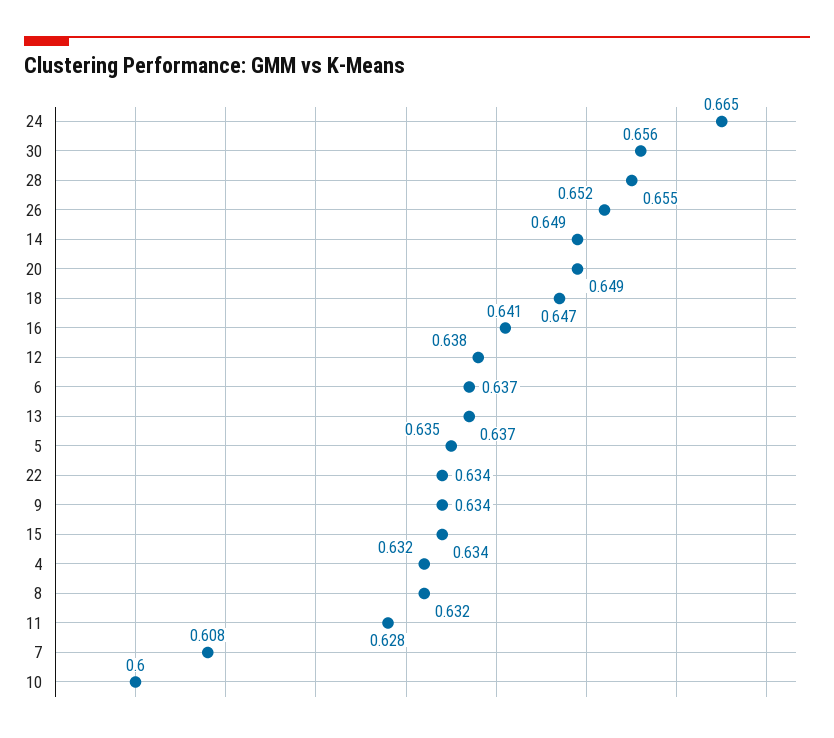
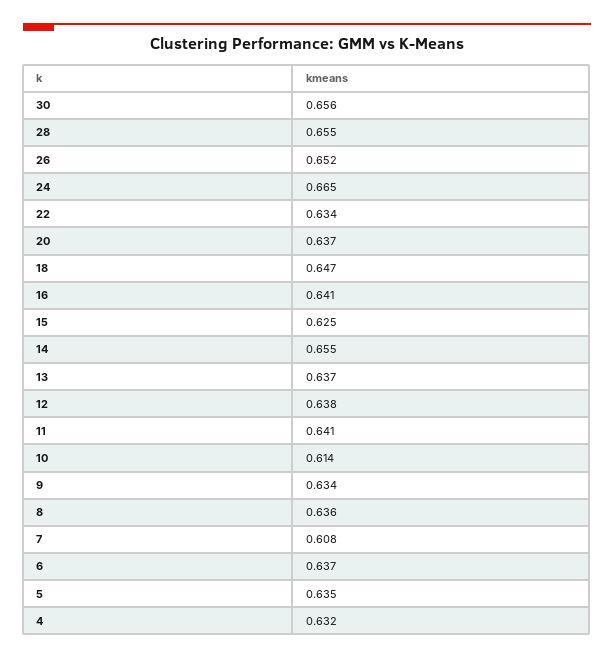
  {
    "24": 0.665,
    "30": 0.656,
    "28": 0.655,
    "26": 0.652,
-   "14": 0.649,
+   "14": 0.655,
-   "20": 0.649,
+   "20": 0.637,
    "18": 0.647,
    "16": 0.641,
    "12": 0.638,
    "6": 0.637,
    "13": 0.637,
    "5": 0.635,
    "22": 0.634,
    "9": 0.634,
-   "15": 0.634,
+   "15": 0.625,
    "4": 0.632,
-   "8": 0.632,
+   "8": 0.636,
-   "11": 0.628,
+   "11": 0.641,
    "7": 0.608,
-   "10": 0.6
+   "10": 0.614
  }

